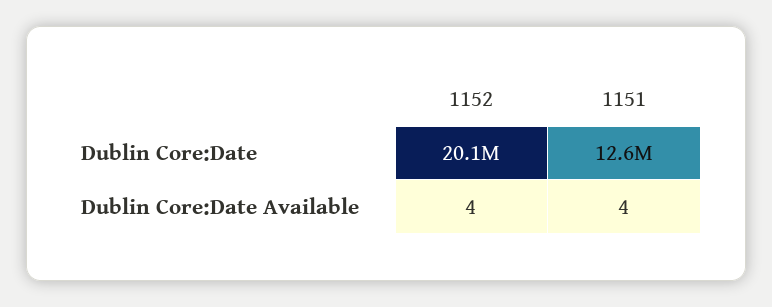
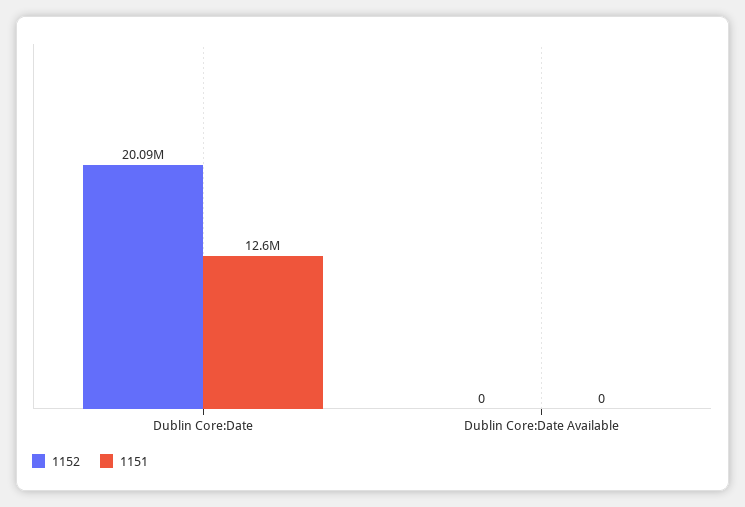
  {
    "1152": {
      "Dublin Core:Date": 20090000,
-     "Dublin Core:Date Available": 4
+     "Dublin Core:Date Available": 0
    },
    "1151": {
      "Dublin Core:Date": 12600000,
-     "Dublin Core:Date Available": 4
+     "Dublin Core:Date Available": 0
    }
  }

